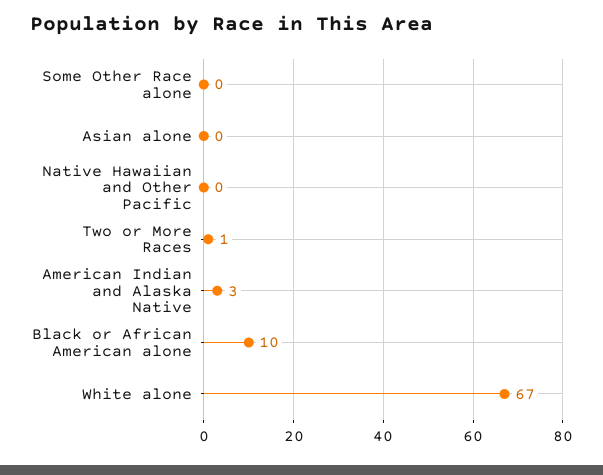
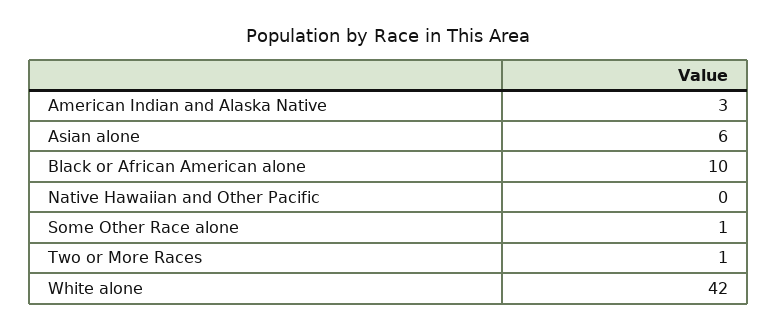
  {
-   "Some Other Race alone": 0,
+   "Some Other Race alone": 1,
-   "Asian alone": 0,
+   "Asian alone": 6,
    "Native Hawaiian and Other Pacific": 0,
    "Two or More Races": 1,
    "American Indian and Alaska Native": 3,
    "Black or African American alone": 10,
-   "White alone": 67
+   "White alone": 42
  }

